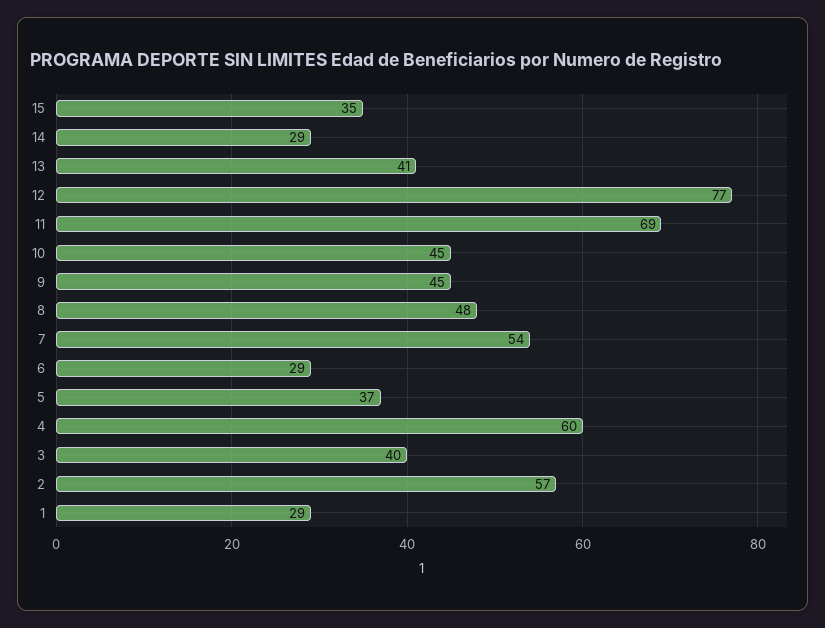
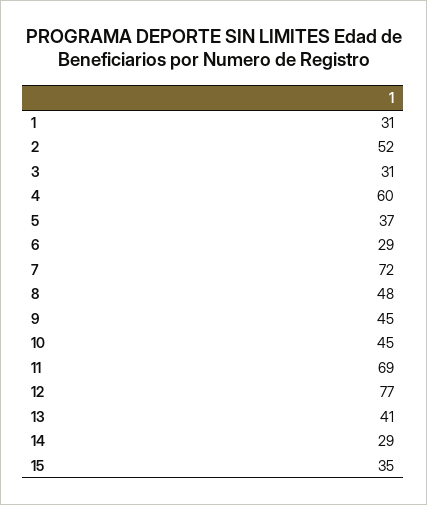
  {
    "15": 35,
    "14": 29,
    "13": 41,
    "12": 77,
    "11": 69,
    "10": 45,
    "9": 45,
    "8": 48,
-   "7": 54,
+   "7": 72,
    "6": 29,
    "5": 37,
    "4": 60,
-   "3": 40,
+   "3": 31,
-   "2": 57,
+   "2": 52,
-   "1": 29
+   "1": 31
  }

